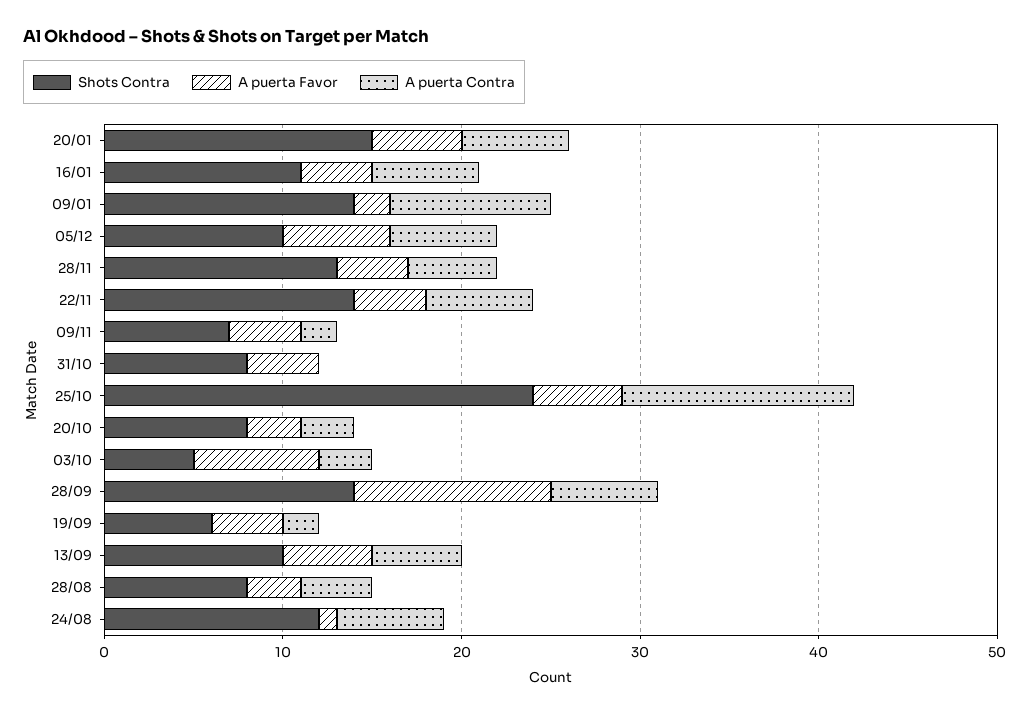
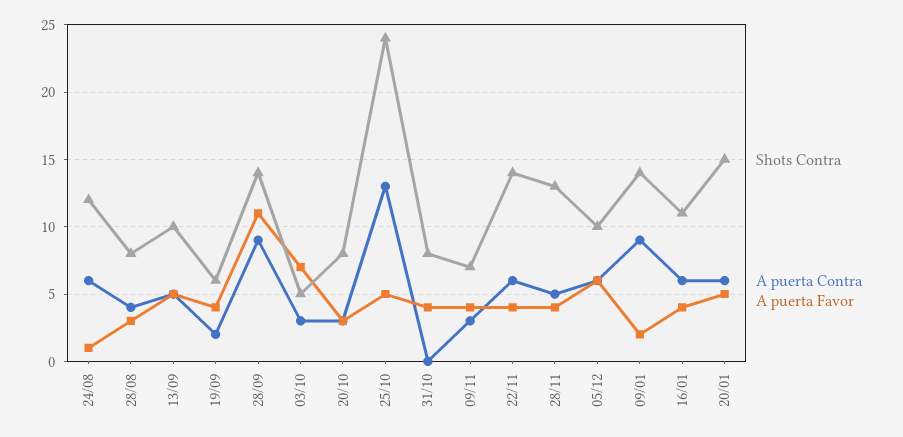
  {
    "Shots Contra": {
      "20/01": 15,
      "16/01": 11,
      "09/01": 14,
      "05/12": 10,
      "28/11": 13,
      "22/11": 14,
      "09/11": 7,
      "31/10": 8,
      "25/10": 24,
      "20/10": 8,
      "03/10": 5,
      "28/09": 14,
      "19/09": 6,
      "13/09": 10,
      "28/08": 8,
      "24/08": 12
    },
    "A puerta Favor": {
      "20/01": 5,
      "16/01": 4,
      "09/01": 2,
      "05/12": 6,
      "28/11": 4,
      "22/11": 4,
      "09/11": 4,
      "31/10": 4,
      "25/10": 5,
      "20/10": 3,
      "03/10": 7,
      "28/09": 11,
      "19/09": 4,
      "13/09": 5,
      "28/08": 3,
      "24/08": 1
    },
    "A puerta Contra": {
      "20/01": 6,
      "16/01": 6,
      "09/01": 9,
      "05/12": 6,
      "28/11": 5,
      "22/11": 6,
-     "09/11": 2,
+     "09/11": 3,
      "31/10": 0,
      "25/10": 13,
      "20/10": 3,
      "03/10": 3,
-     "28/09": 6,
+     "28/09": 9,
      "19/09": 2,
      "13/09": 5,
      "28/08": 4,
      "24/08": 6
    }
  }

